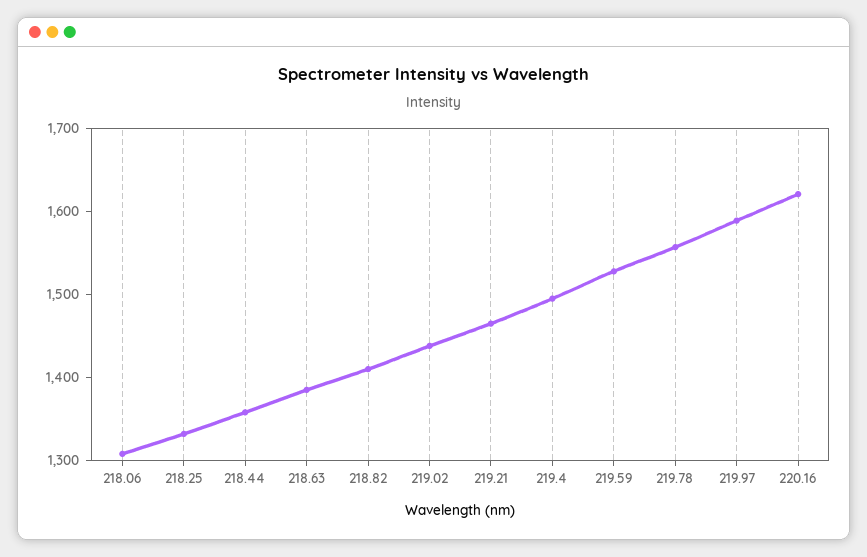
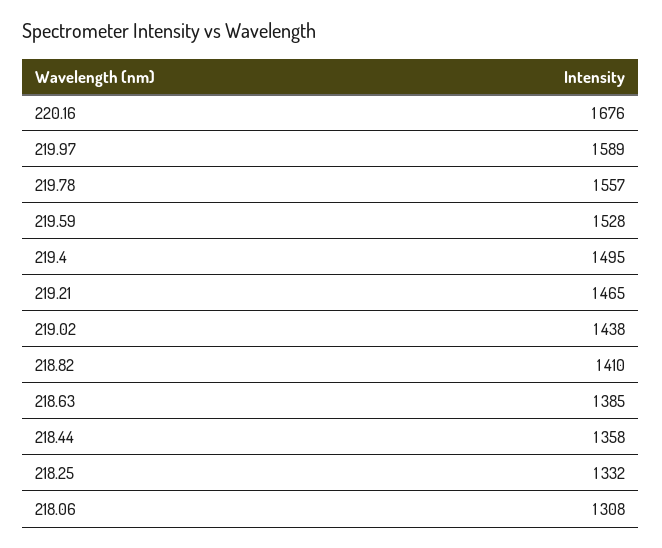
  {
    "218.06": 1308,
    "218.25": 1332,
    "218.44": 1358,
    "218.63": 1385,
    "218.82": 1410,
    "219.02": 1438,
    "219.21": 1465,
    "219.4": 1495,
    "219.59": 1528,
    "219.78": 1557,
    "219.97": 1589,
-   "220.16": 1620
+   "220.16": 1676
  }

